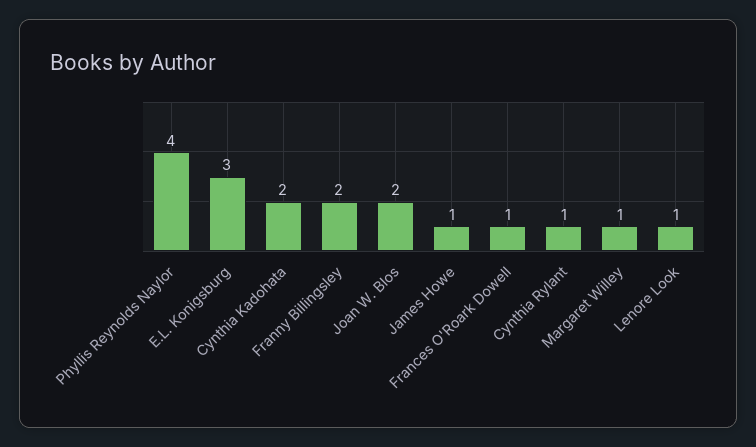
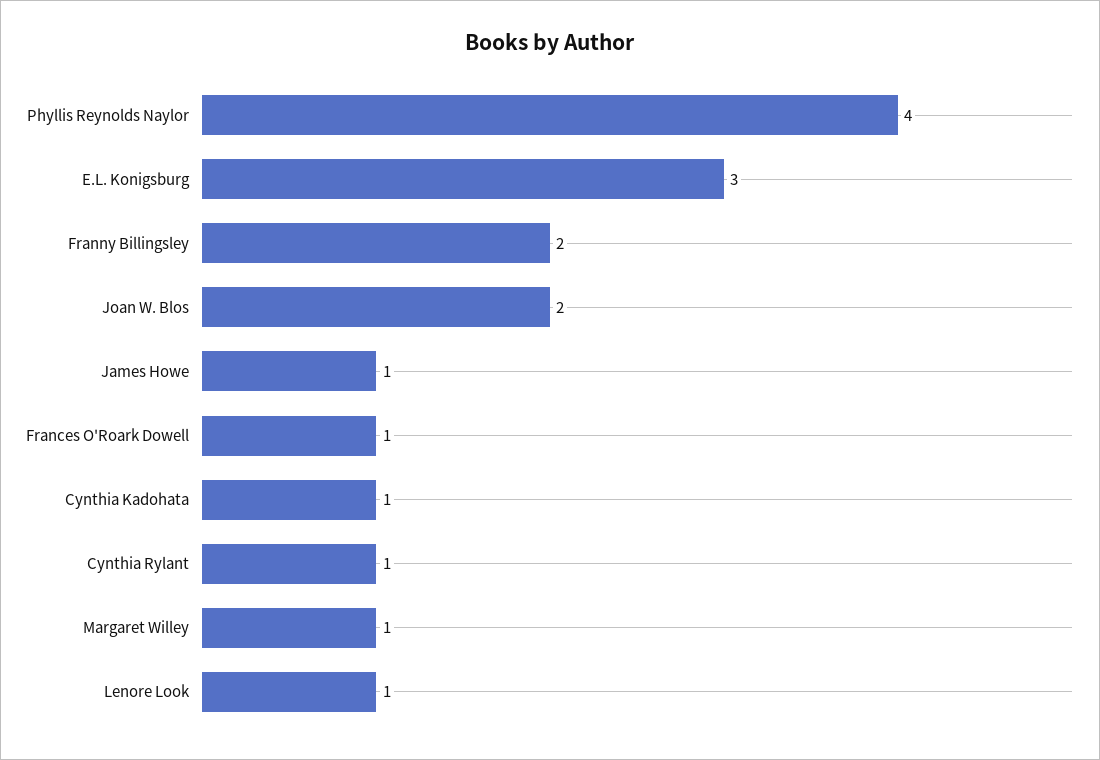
  {
    "Phyllis Reynolds Naylor": 4,
    "E.L. Konigsburg": 3,
-   "Cynthia Kadohata": 2,
+   "Cynthia Kadohata": 1,
    "Franny Billingsley": 2,
    "Joan W. Blos": 2,
    "James Howe": 1,
    "Frances O'Roark Dowell": 1,
    "Cynthia Rylant": 1,
    "Margaret Willey": 1,
    "Lenore Look": 1
  }

